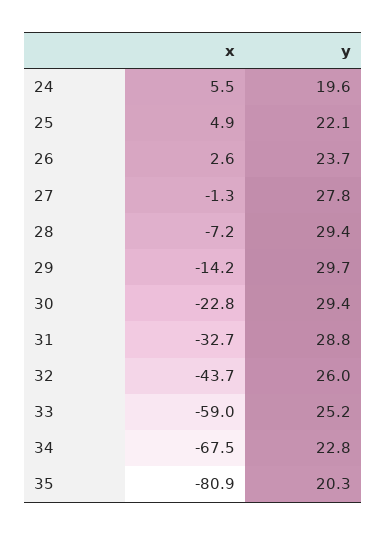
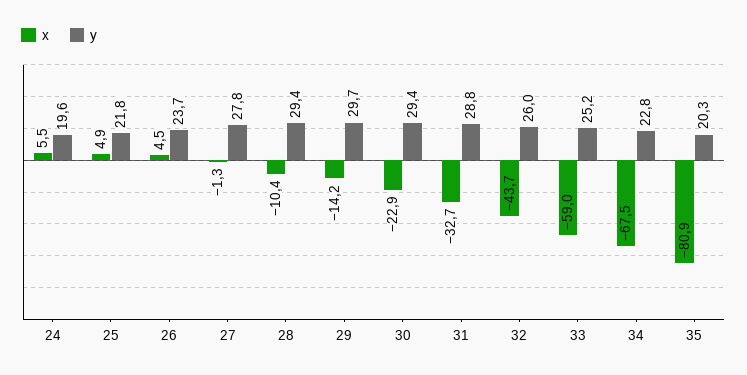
  {
    "x": {
      "24": 5.5,
      "25": 4.9,
-     "26": 2.6,
+     "26": 4.5,
      "27": -1.3,
-     "28": -7.2,
+     "28": -10.4,
      "29": -14.2,
-     "30": -22.8,
+     "30": -22.9,
      "31": -32.7,
      "32": -43.7,
      "33": -59,
      "34": -67.5,
      "35": -80.9
    },
    "y": {
      "24": 19.6,
-     "25": 22.1,
+     "25": 21.8,
      "26": 23.7,
      "27": 27.8,
      "28": 29.4,
      "29": 29.7,
      "30": 29.4,
      "31": 28.8,
      "32": 26,
      "33": 25.2,
      "34": 22.8,
      "35": 20.3
    }
  }

